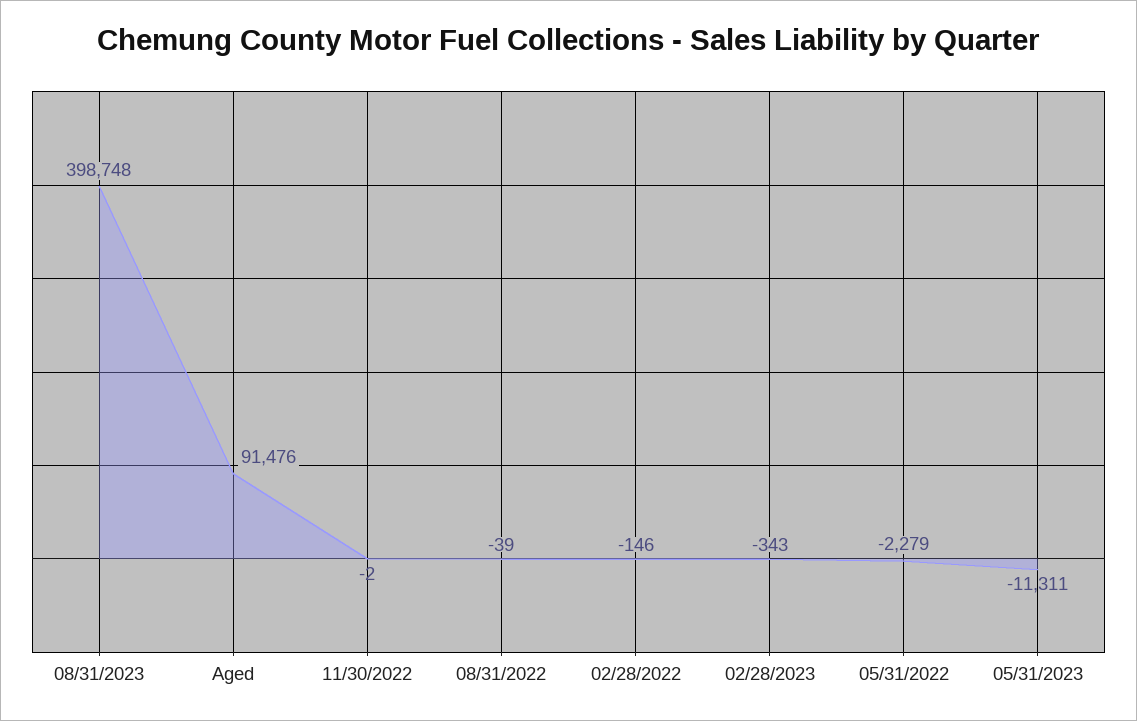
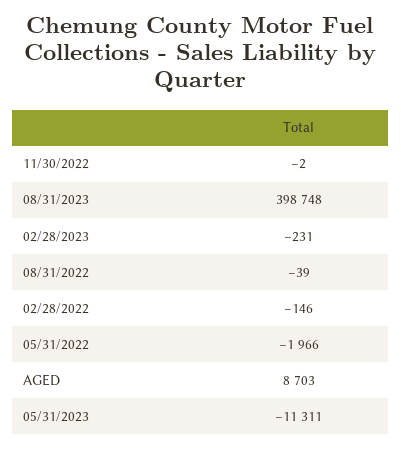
  {
    "08/31/2023": 398748,
-   "Aged": 91476,
+   "Aged": 8703,
    "11/30/2022": -2,
    "08/31/2022": -39,
    "02/28/2022": -146,
-   "02/28/2023": -343,
+   "02/28/2023": -231,
-   "05/31/2022": -2279,
+   "05/31/2022": -1966,
    "05/31/2023": -11311
  }

